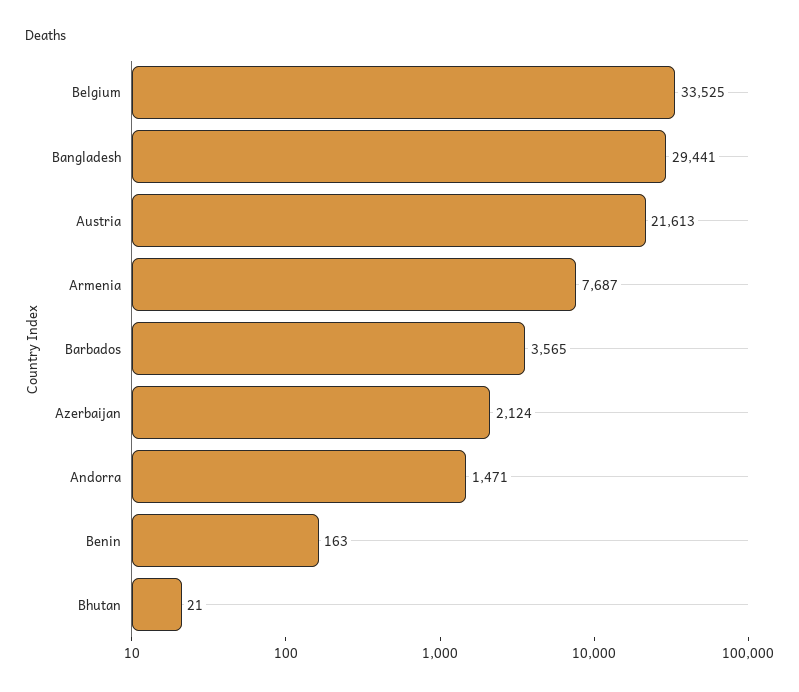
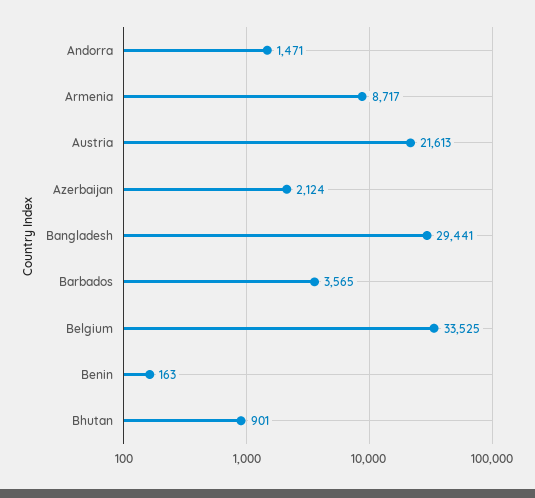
  {
    "Belgium": 33525,
    "Bangladesh": 29441,
    "Austria": 21613,
-   "Armenia": 7687,
+   "Armenia": 8717,
    "Barbados": 3565,
    "Azerbaijan": 2124,
    "Andorra": 1471,
    "Benin": 163,
-   "Bhutan": 21
+   "Bhutan": 901
  }

